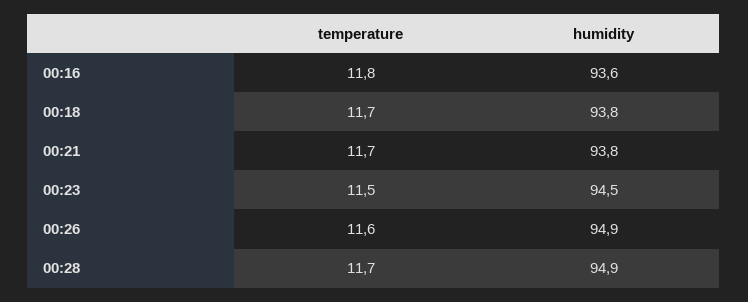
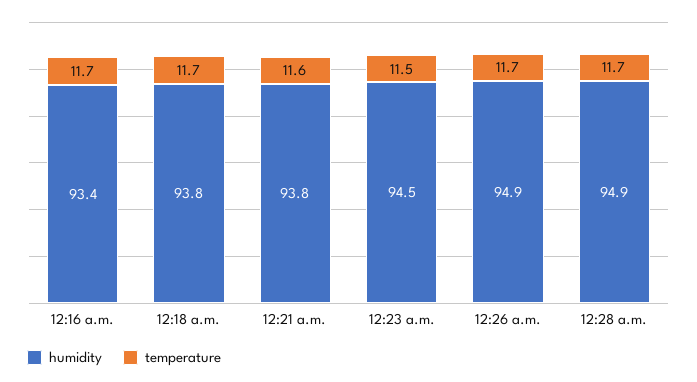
  {
    "temperature": {
-     "00:16": 11.8,
+     "00:16": 11.7,
      "00:18": 11.7,
-     "00:21": 11.7,
+     "00:21": 11.6,
      "00:23": 11.5,
-     "00:26": 11.6,
+     "00:26": 11.7,
      "00:28": 11.7
    },
    "humidity": {
-     "00:16": 93.6,
+     "00:16": 93.4,
      "00:18": 93.8,
      "00:21": 93.8,
      "00:23": 94.5,
      "00:26": 94.9,
      "00:28": 94.9
    }
  }

